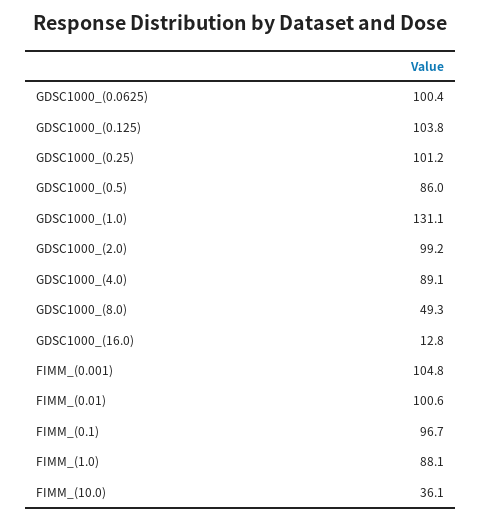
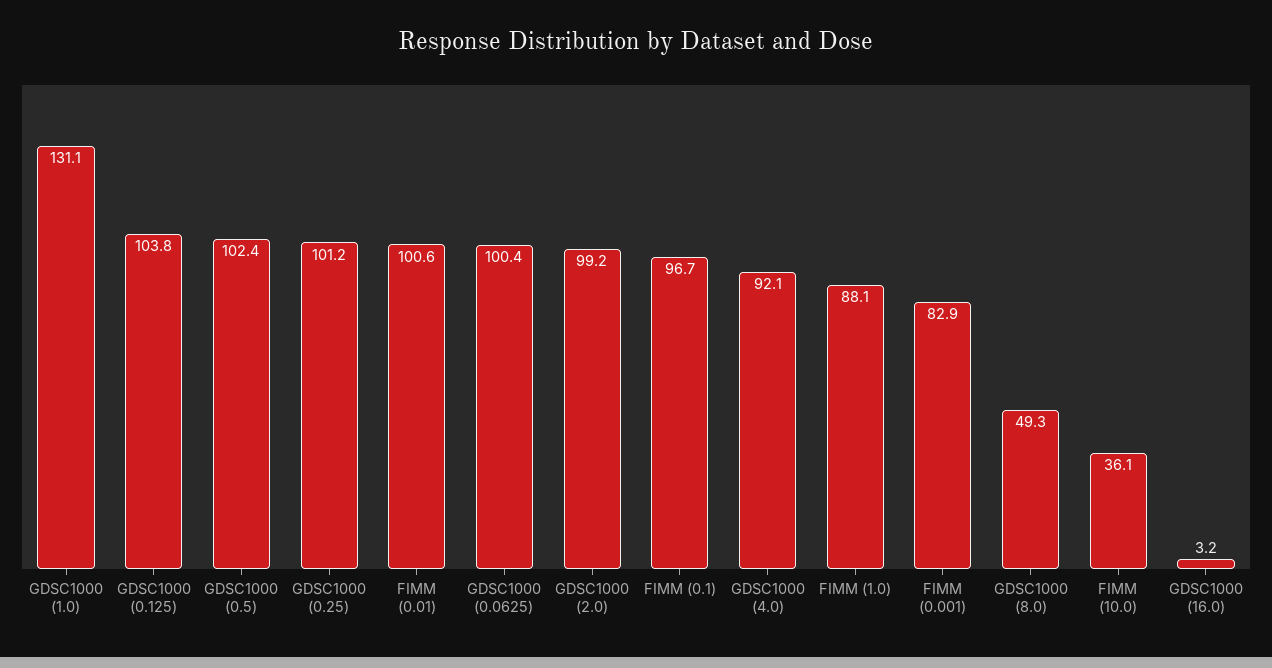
  {
    "GDSC1000_(0.0625)": 100.4,
    "GDSC1000_(0.125)": 103.8,
    "GDSC1000_(0.25)": 101.2,
-   "GDSC1000_(0.5)": 86,
+   "GDSC1000_(0.5)": 102.4,
    "GDSC1000_(1.0)": 131.1,
    "GDSC1000_(2.0)": 99.2,
-   "GDSC1000_(4.0)": 89.1,
+   "GDSC1000_(4.0)": 92.1,
    "GDSC1000_(8.0)": 49.3,
-   "GDSC1000_(16.0)": 12.8,
+   "GDSC1000_(16.0)": 3.2,
-   "FIMM_(0.001)": 104.8,
+   "FIMM_(0.001)": 82.9,
    "FIMM_(0.01)": 100.6,
    "FIMM_(0.1)": 96.7,
    "FIMM_(1.0)": 88.1,
    "FIMM_(10.0)": 36.1
  }

